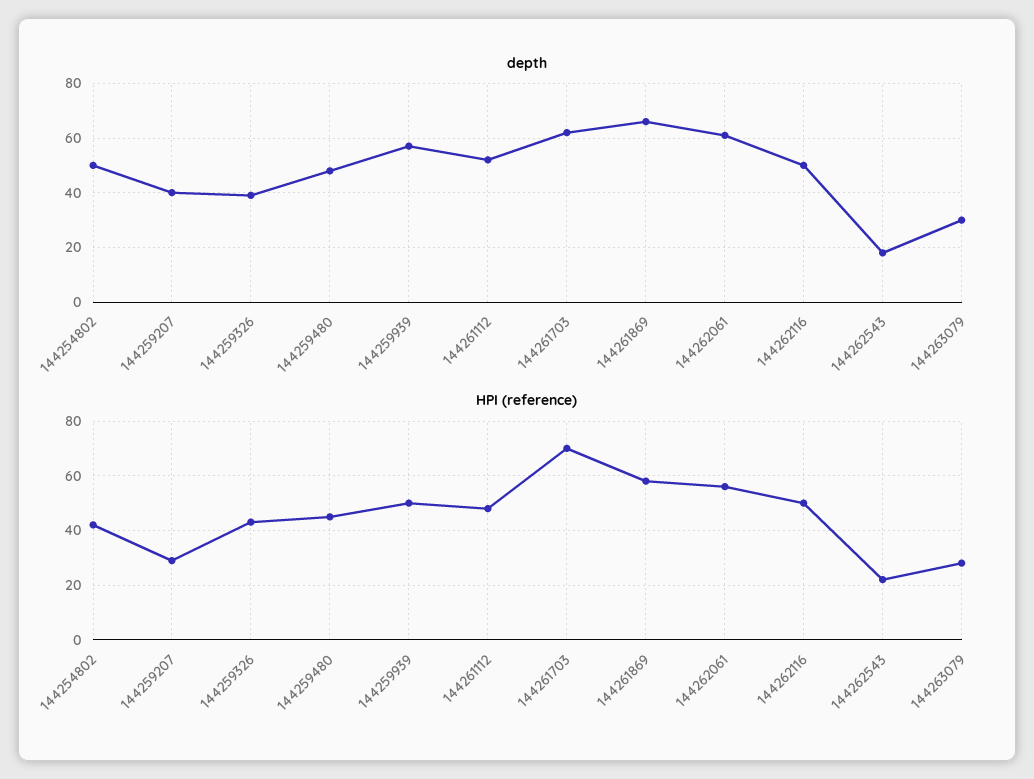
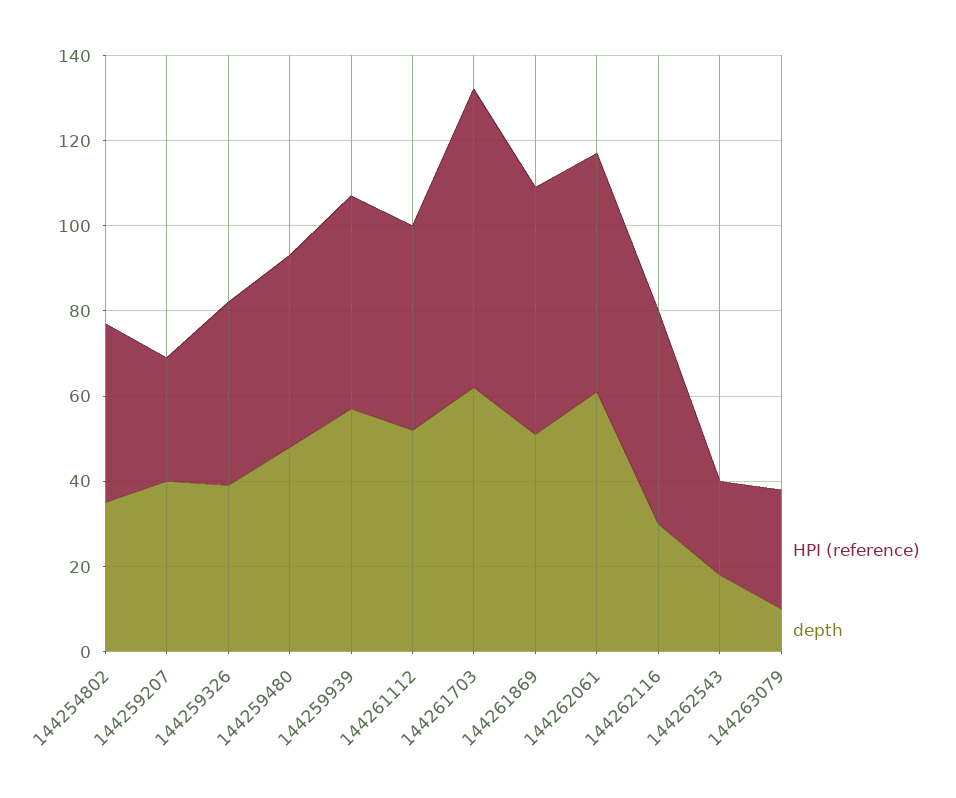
  {
    "depth": {
-     "144254802": 50,
+     "144254802": 35,
      "144259207": 40,
      "144259326": 40,
      "144259480": 50,
      "144259939": 55,
      "144261112": 50,
      "144261703": 60,
-     "144261869": 65,
+     "144261869": 50,
      "144262061": 60,
-     "144262116": 50,
+     "144262116": 30,
      "144262543": 20,
-     "144263079": 30
+     "144263079": 10
    },
    "HPI (reference)": {
      "144254802": 40,
      "144259207": 30,
      "144259326": 45,
      "144259480": 45,
      "144259939": 50,
      "144261112": 50,
      "144261703": 70,
      "144261869": 60,
      "144262061": 55,
      "144262116": 50,
      "144262543": 20,
      "144263079": 30
    }
  }

